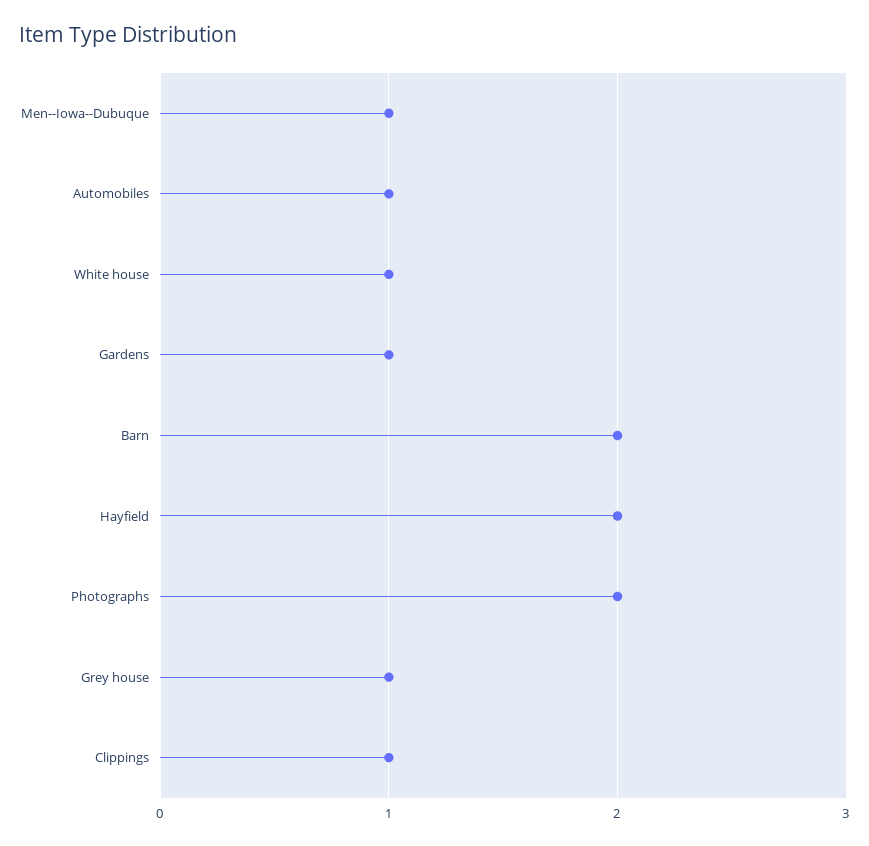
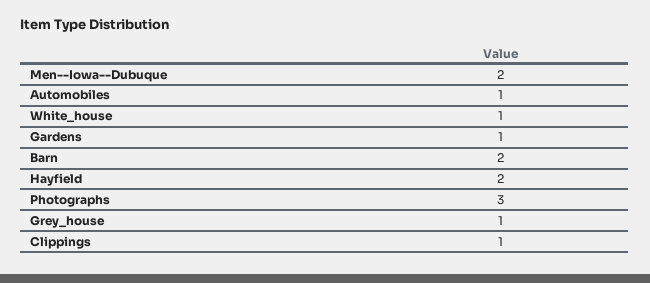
  {
-   "Men--Iowa--Dubuque": 1,
+   "Men--Iowa--Dubuque": 2,
    "Automobiles": 1,
    "White house": 1,
    "Gardens": 1,
    "Barn": 2,
    "Hayfield": 2,
-   "Photographs": 2,
+   "Photographs": 3,
    "Grey house": 1,
    "Clippings": 1
  }

